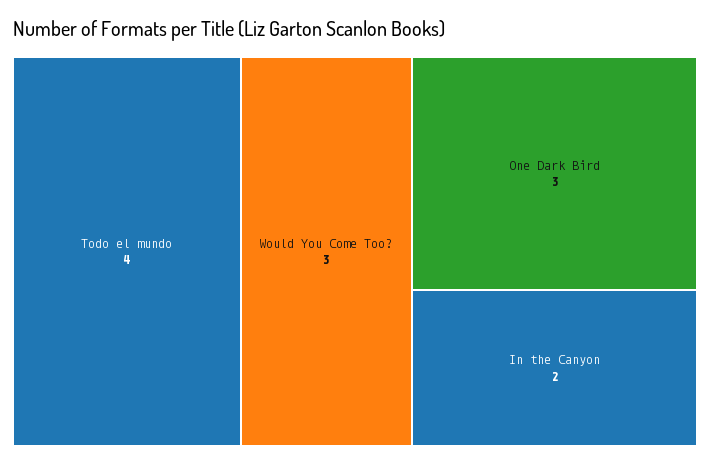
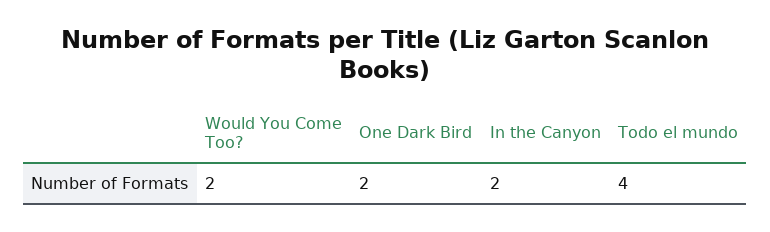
  {
    "Todo el mundo": 4,
-   "Would You Come Too?": 3,
+   "Would You Come Too?": 2,
-   "One Dark Bird": 3,
+   "One Dark Bird": 2,
    "In the Canyon": 2
  }

